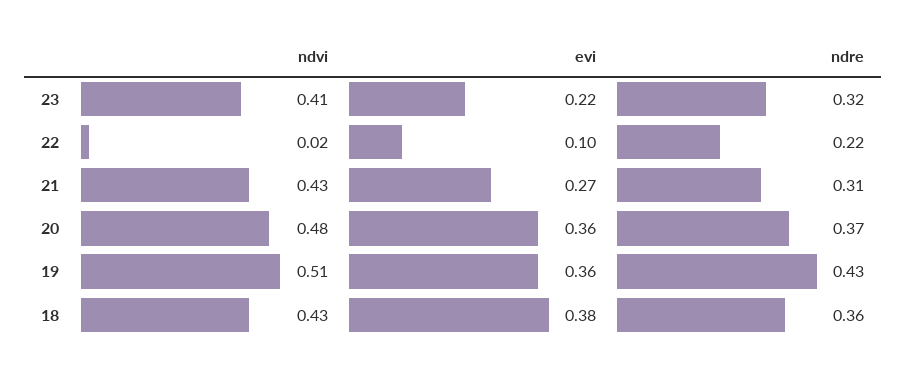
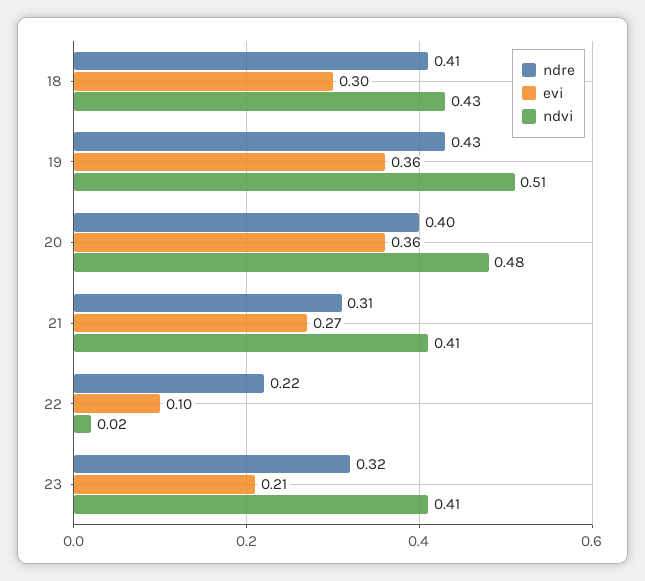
  {
    "ndvi": {
      "23": 0.41,
      "22": 0.02,
-     "21": 0.43,
+     "21": 0.41,
      "20": 0.48,
      "19": 0.51,
      "18": 0.43
    },
    "evi": {
-     "23": 0.22,
+     "23": 0.21,
      "22": 0.1,
      "21": 0.27,
      "20": 0.36,
      "19": 0.36,
-     "18": 0.38
+     "18": 0.3
    },
    "ndre": {
      "23": 0.32,
      "22": 0.22,
      "21": 0.31,
-     "20": 0.37,
+     "20": 0.4,
      "19": 0.43,
-     "18": 0.36
+     "18": 0.41
    }
  }

